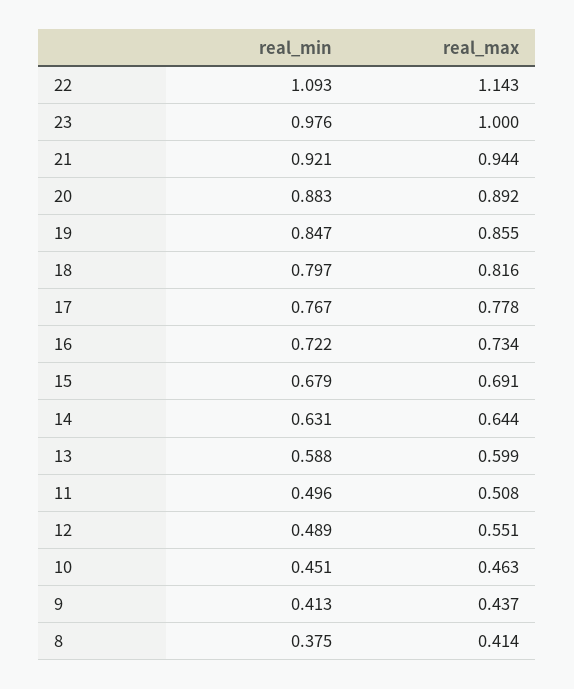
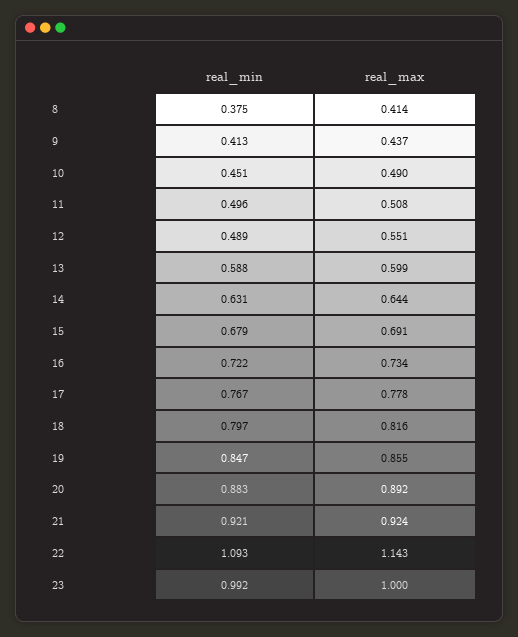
  {
    "real_min": {
      "22": 1.093,
-     "23": 0.976,
+     "23": 0.992,
      "21": 0.921,
      "20": 0.883,
      "19": 0.847,
      "18": 0.797,
      "17": 0.767,
      "16": 0.722,
      "15": 0.679,
      "14": 0.631,
      "13": 0.588,
      "11": 0.496,
      "12": 0.489,
      "10": 0.451,
      "9": 0.413,
      "8": 0.375
    },
    "real_max": {
      "22": 1.143,
      "23": 1,
-     "21": 0.944,
+     "21": 0.924,
      "20": 0.892,
      "19": 0.855,
      "18": 0.816,
      "17": 0.778,
      "16": 0.734,
      "15": 0.691,
      "14": 0.644,
      "13": 0.599,
      "11": 0.508,
      "12": 0.551,
-     "10": 0.463,
+     "10": 0.49,
      "9": 0.437,
      "8": 0.414
    }
  }

